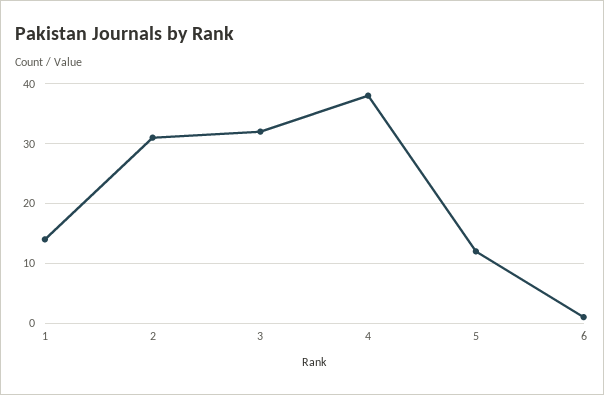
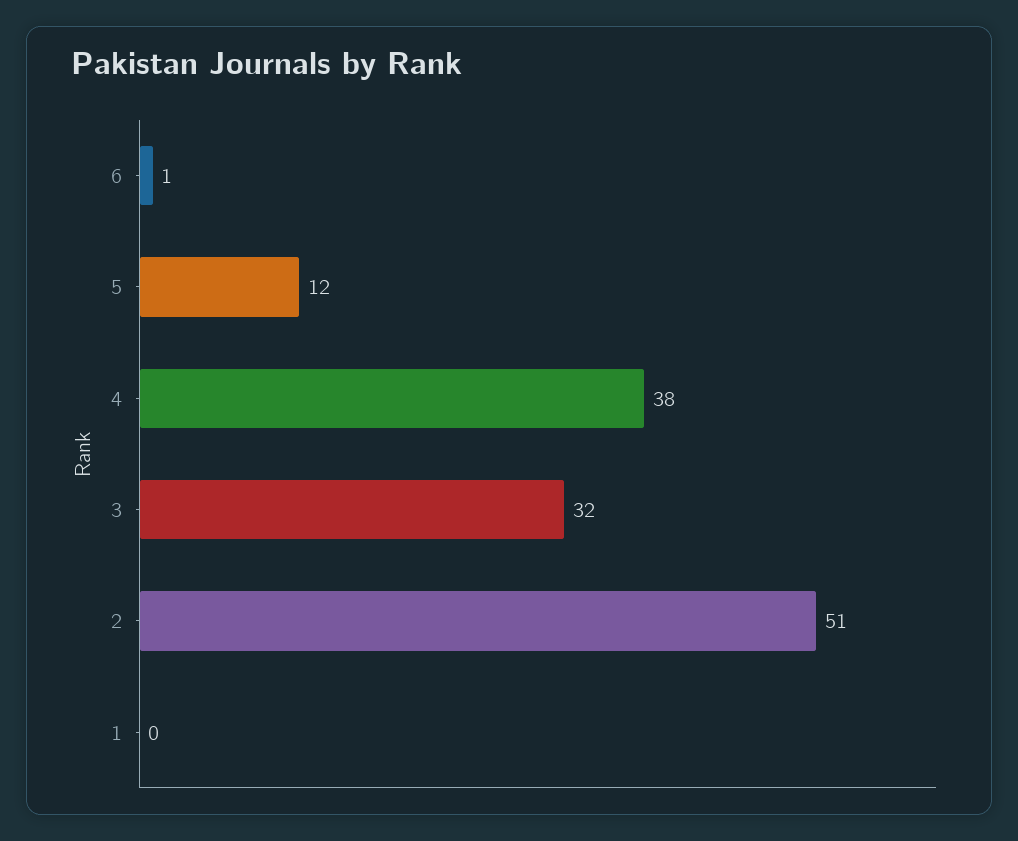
  {
-   "1": 15,
+   "1": 0,
-   "2": 30,
+   "2": 51,
    "3": 32,
    "4": 38,
    "5": 12,
    "6": 1
  }

